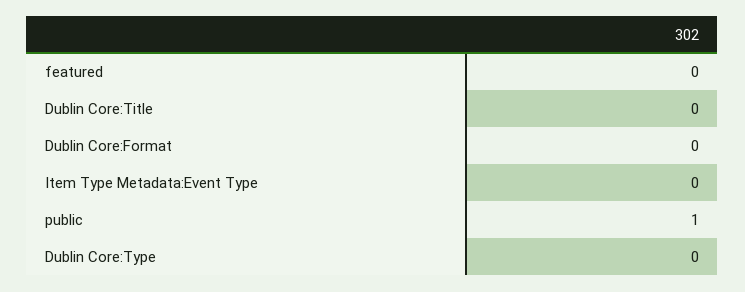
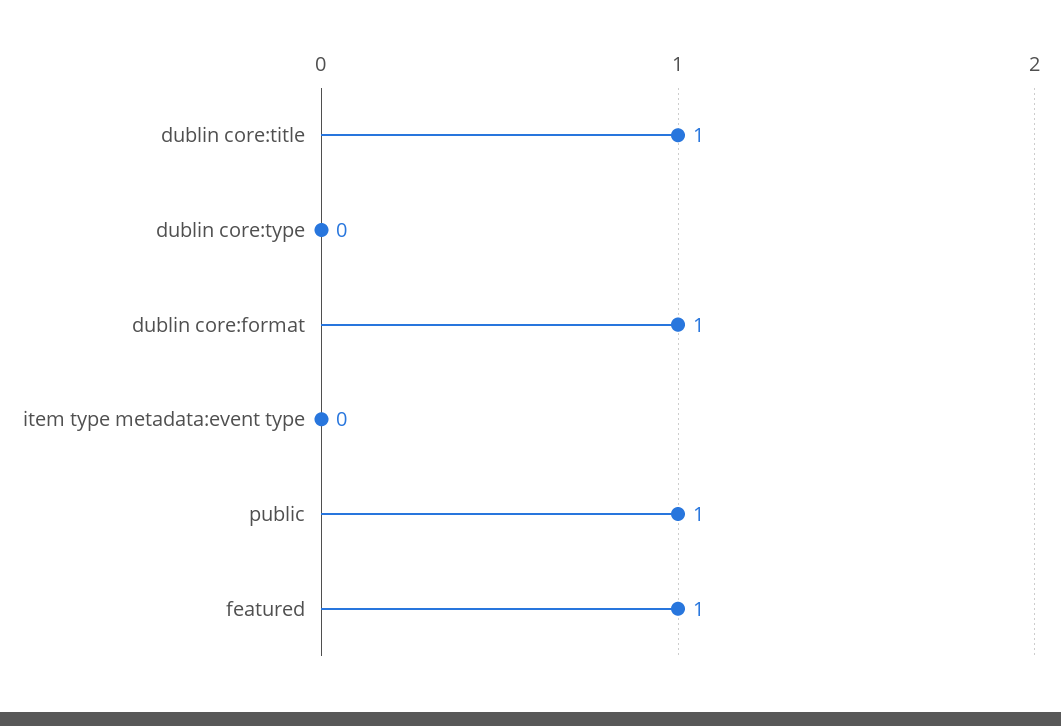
  {
-   "featured": 0,
+   "featured": 1,
-   "Dublin Core:Title": 0,
+   "Dublin Core:Title": 1,
-   "Dublin Core:Format": 0,
+   "Dublin Core:Format": 1,
    "Item Type Metadata:Event Type": 0,
    "public": 1,
    "Dublin Core:Type": 0
  }

